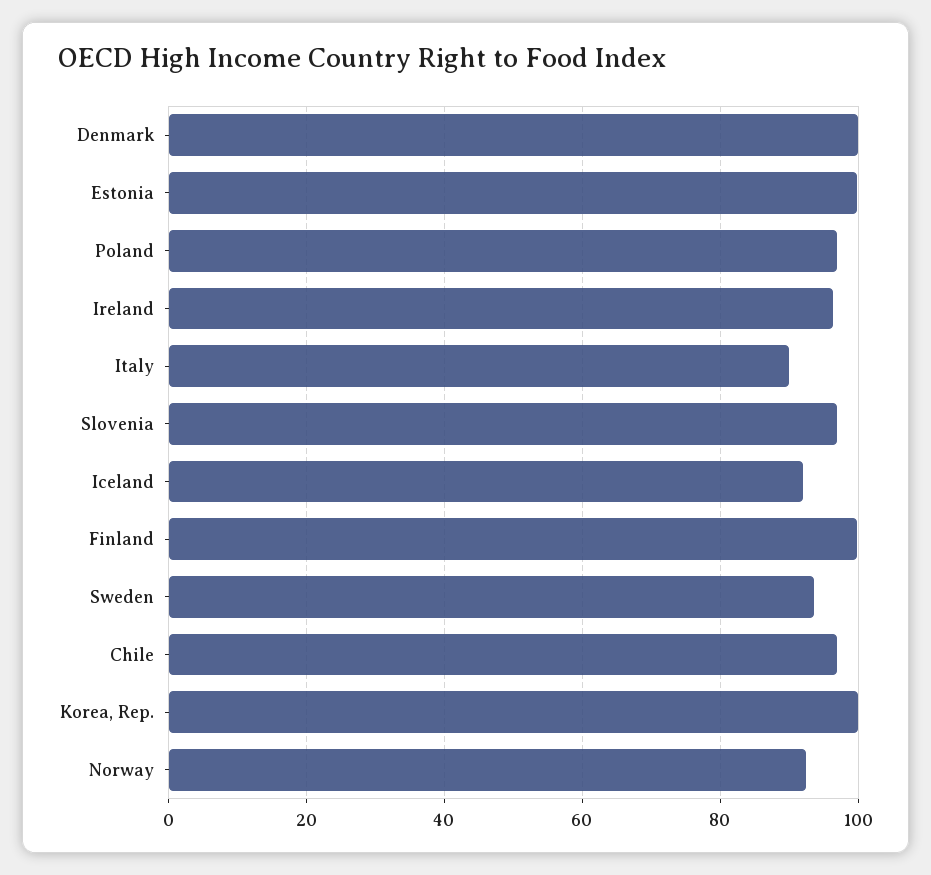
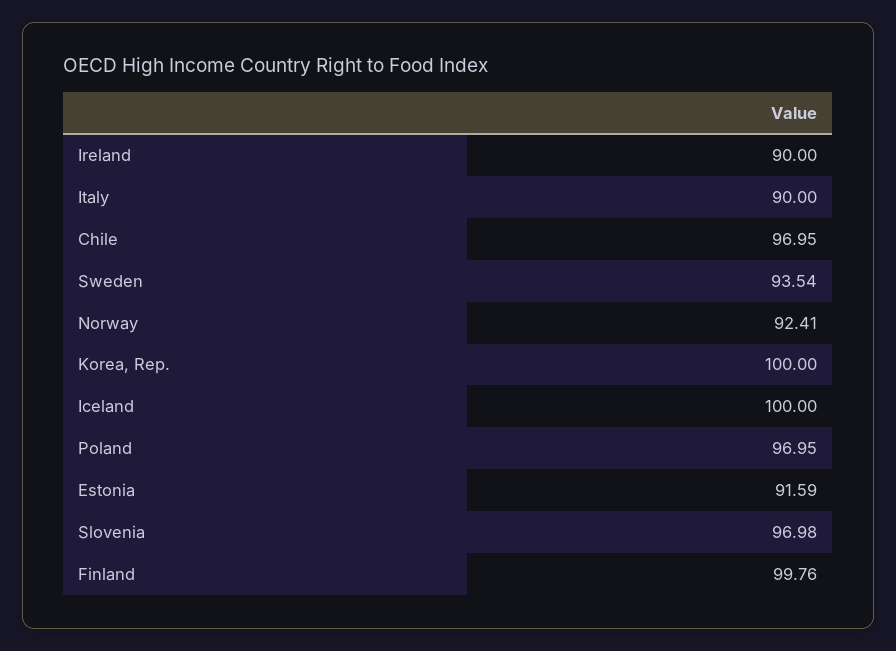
  {
-   "Denmark": 100,
-   "Estonia": 100,
+   "Estonia": 91.59,
    "Poland": 96.95,
-   "Ireland": 96,
+   "Ireland": 90,
    "Italy": 90,
    "Slovenia": 96.98,
-   "Iceland": 92,
+   "Iceland": 100,
    "Finland": 99.76,
    "Sweden": 93.54,
    "Chile": 96.95,
    "Korea, Rep.": 100,
    "Norway": 92.41
  }

